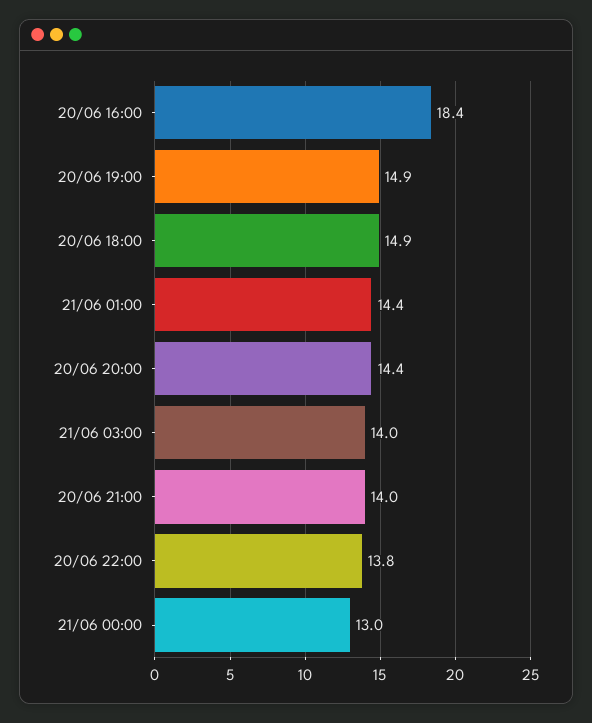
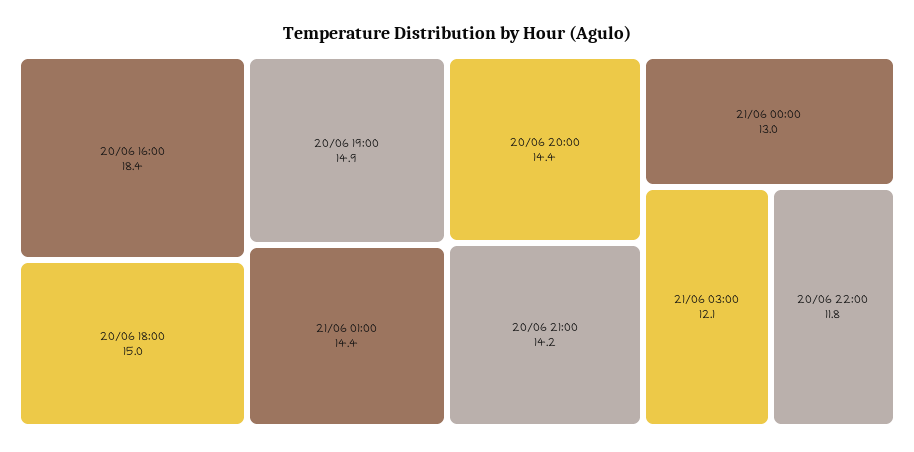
  {
    "20/06 16:00": 18.4,
    "20/06 19:00": 14.9,
-   "20/06 18:00": 14.9,
+   "20/06 18:00": 15,
    "21/06 01:00": 14.4,
    "20/06 20:00": 14.4,
-   "21/06 03:00": 14,
+   "21/06 03:00": 12.1,
-   "20/06 21:00": 14,
+   "20/06 21:00": 14.2,
-   "20/06 22:00": 13.8,
+   "20/06 22:00": 11.8,
    "21/06 00:00": 13
  }

